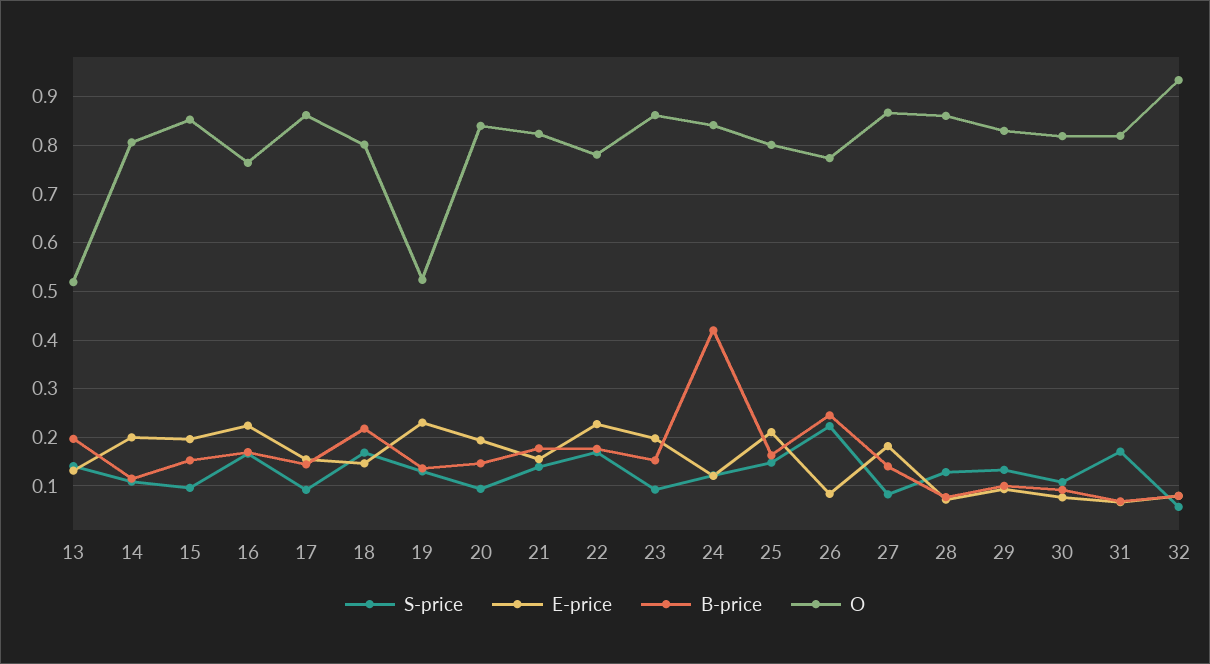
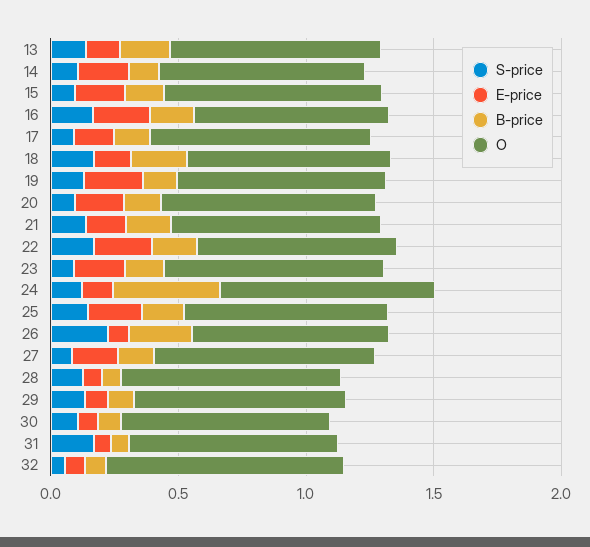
  {
    "S-price": {
      "13": 0.14,
      "14": 0.1,
      "15": 0.1,
      "16": 0.16,
      "17": 0.1,
      "18": 0.16,
      "19": 0.14,
      "20": 0.1,
      "21": 0.14,
      "22": 0.16,
      "23": 0.1,
      "24": 0.12,
      "25": 0.14,
      "26": 0.22,
      "27": 0.08,
      "28": 0.12,
      "29": 0.14,
      "30": 0.1,
      "31": 0.18,
      "32": 0.06
    },
    "E-price": {
      "13": 0.14,
      "14": 0.2,
      "15": 0.2,
      "16": 0.22,
      "17": 0.16,
      "18": 0.14,
      "19": 0.24,
      "20": 0.2,
      "21": 0.16,
      "22": 0.22,
      "23": 0.2,
      "24": 0.12,
      "25": 0.22,
      "26": 0.08,
      "27": 0.18,
      "28": 0.08,
      "29": 0.1,
      "30": 0.08,
      "31": 0.06,
      "32": 0.08
    },
    "B-price": {
      "13": 0.2,
      "14": 0.12,
      "15": 0.16,
      "16": 0.16,
      "17": 0.14,
      "18": 0.22,
      "19": 0.14,
      "20": 0.14,
      "21": 0.18,
      "22": 0.18,
      "23": 0.16,
      "24": 0.42,
      "25": 0.16,
      "26": 0.24,
      "27": 0.14,
      "28": 0.08,
      "29": 0.1,
      "30": 0.1,
      "31": 0.06,
      "32": 0.08
    },
    "O": {
-     "13": 0.52,
+     "13": 0.8,
      "14": 0.8,
      "15": 0.86,
      "16": 0.76,
      "17": 0.86,
      "18": 0.8,
-     "19": 0.52,
+     "19": 0.8,
      "20": 0.84,
      "21": 0.82,
      "22": 0.78,
      "23": 0.86,
      "24": 0.84,
      "25": 0.8,
      "26": 0.78,
      "27": 0.86,
      "28": 0.86,
      "29": 0.84,
      "30": 0.82,
      "31": 0.82,
      "32": 0.94
    }
  }

